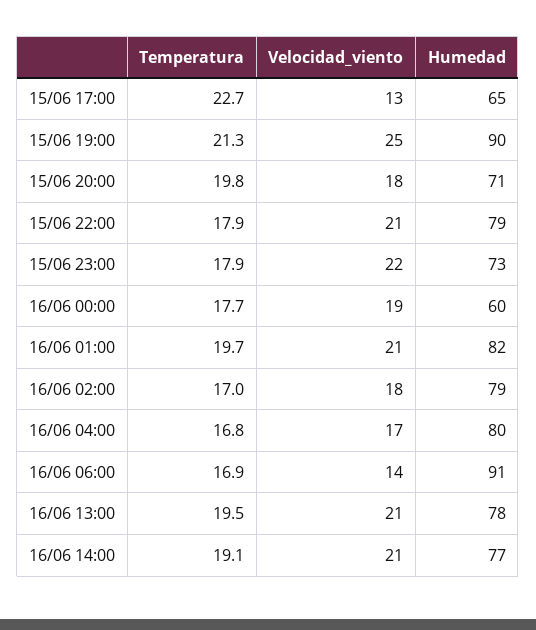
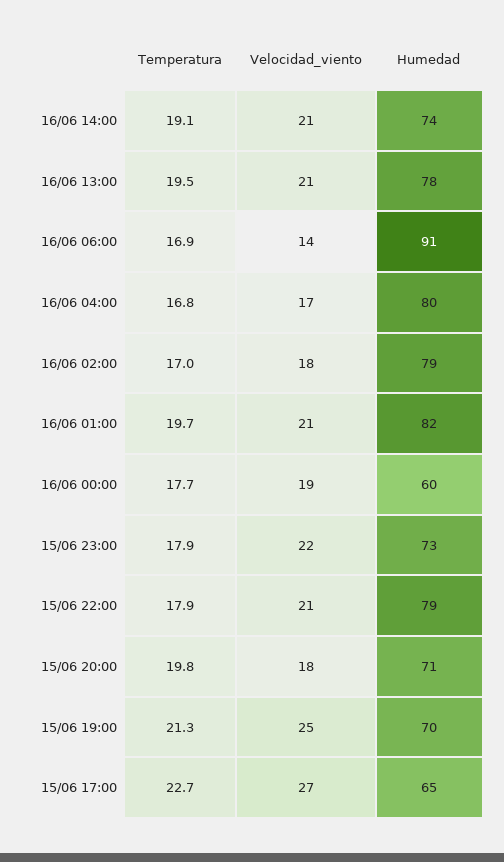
  {
    "Temperatura": {
      "15/06 17:00": 22.7,
      "15/06 19:00": 21.3,
      "15/06 20:00": 19.8,
      "15/06 22:00": 17.9,
      "15/06 23:00": 17.9,
      "16/06 00:00": 17.7,
      "16/06 01:00": 19.7,
      "16/06 02:00": 17,
      "16/06 04:00": 16.8,
      "16/06 06:00": 16.9,
      "16/06 13:00": 19.5,
      "16/06 14:00": 19.1
    },
    "Velocidad_viento": {
-     "15/06 17:00": 13,
+     "15/06 17:00": 27,
      "15/06 19:00": 25,
      "15/06 20:00": 18,
      "15/06 22:00": 21,
      "15/06 23:00": 22,
      "16/06 00:00": 19,
      "16/06 01:00": 21,
      "16/06 02:00": 18,
      "16/06 04:00": 17,
      "16/06 06:00": 14,
      "16/06 13:00": 21,
      "16/06 14:00": 21
    },
    "Humedad": {
      "15/06 17:00": 65,
-     "15/06 19:00": 90,
+     "15/06 19:00": 70,
      "15/06 20:00": 71,
      "15/06 22:00": 79,
      "15/06 23:00": 73,
      "16/06 00:00": 60,
      "16/06 01:00": 82,
      "16/06 02:00": 79,
      "16/06 04:00": 80,
      "16/06 06:00": 91,
      "16/06 13:00": 78,
-     "16/06 14:00": 77
+     "16/06 14:00": 74
    }
  }

